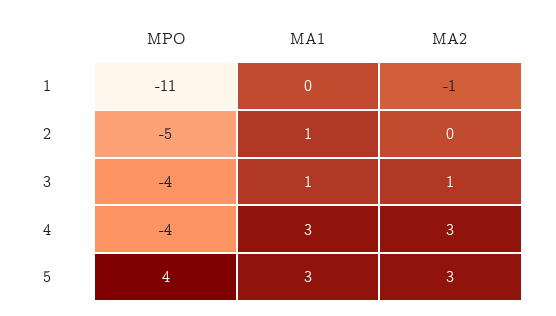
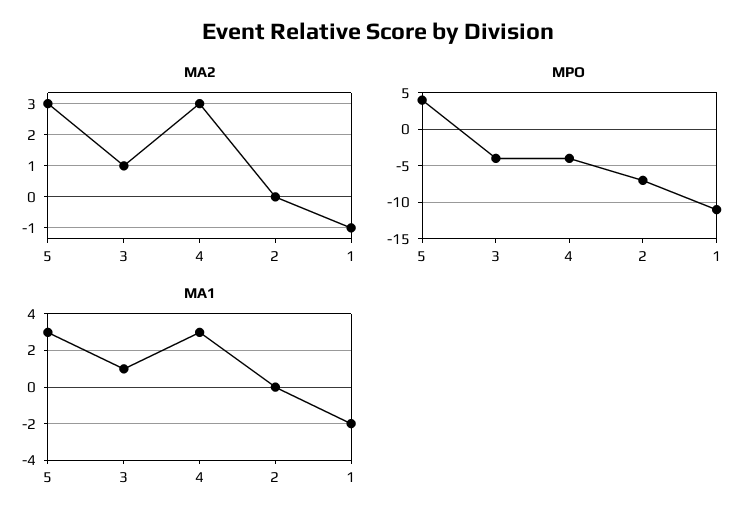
  {
    "MPO": {
      "1": -11,
-     "2": -5,
+     "2": -7,
      "3": -4,
      "4": -4,
      "5": 4
    },
    "MA1": {
-     "1": 0,
+     "1": -2,
-     "2": 1,
+     "2": 0,
      "3": 1,
      "4": 3,
      "5": 3
    },
    "MA2": {
      "1": -1,
      "2": 0,
      "3": 1,
      "4": 3,
      "5": 3
    }
  }

